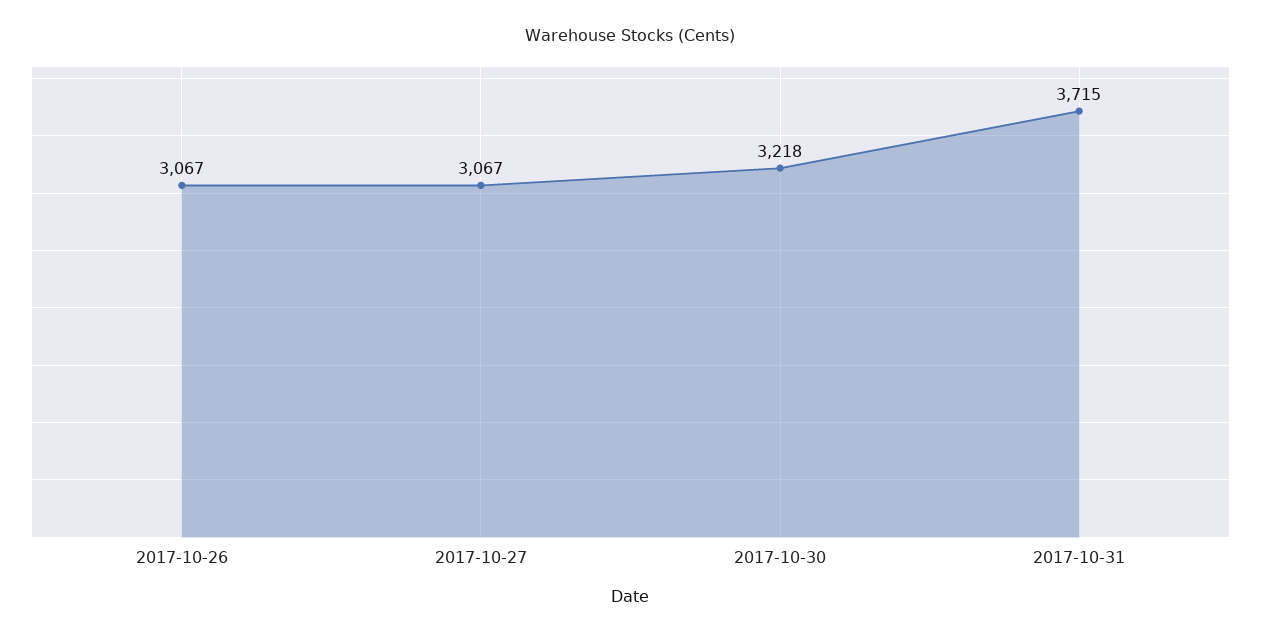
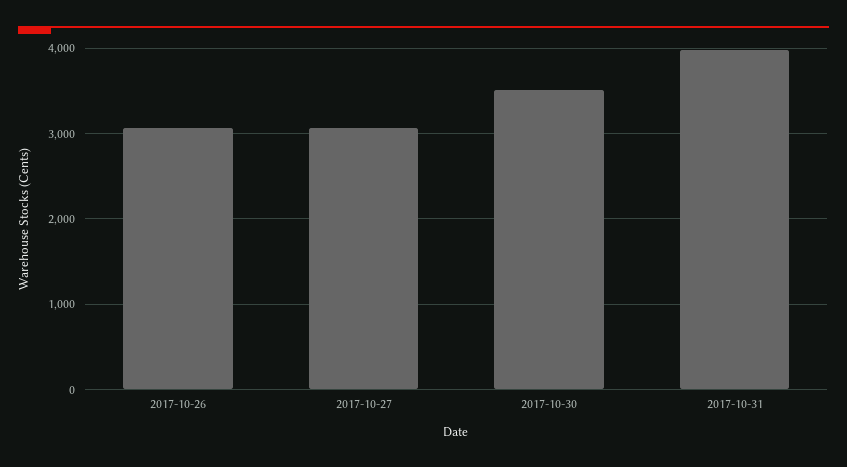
  {
    "2017-10-26": 3067,
    "2017-10-27": 3067,
-   "2017-10-30": 3218,
+   "2017-10-30": 3500,
-   "2017-10-31": 3715
+   "2017-10-31": 4000
  }

